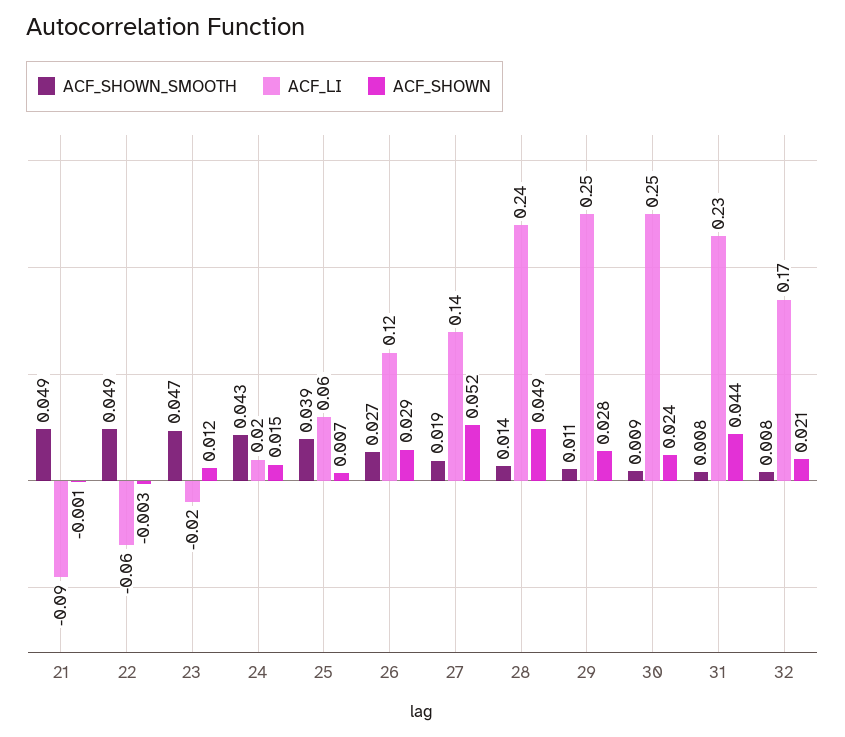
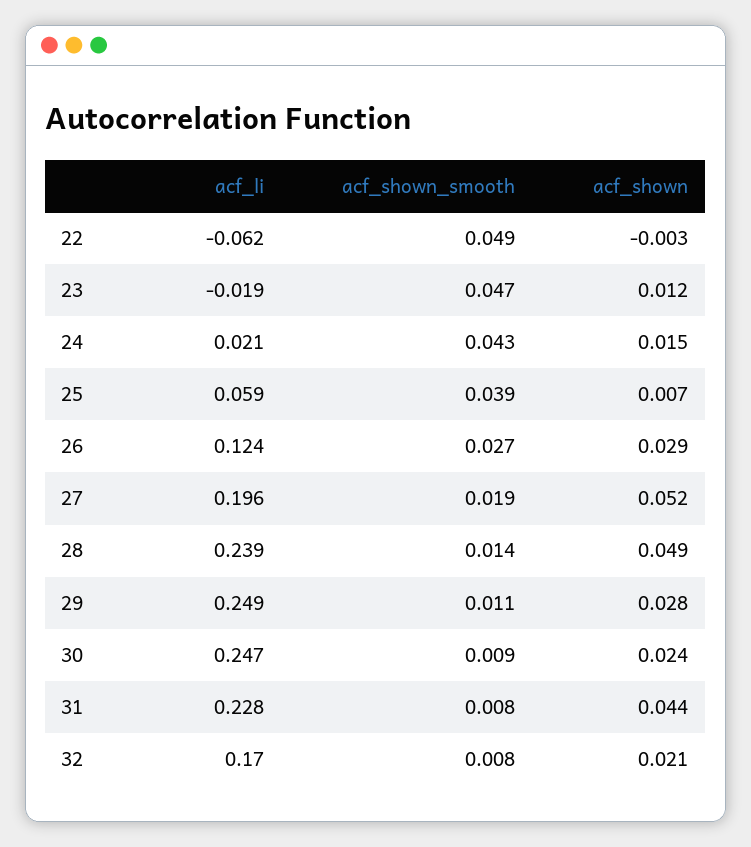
  {
    "ACF_SHOWN_SMOOTH": {
-     "21": 0.049,
      "22": 0.049,
      "23": 0.047,
      "24": 0.043,
      "25": 0.039,
      "26": 0.027,
      "27": 0.019,
      "28": 0.014,
      "29": 0.011,
      "30": 0.009,
      "31": 0.008,
      "32": 0.008
    },
    "ACF_LI": {
-     "21": -0.09,
      "22": -0.062,
      "23": -0.019,
      "24": 0.021,
      "25": 0.059,
      "26": 0.124,
-     "27": 0.14,
+     "27": 0.196,
      "28": 0.239,
      "29": 0.249,
      "30": 0.247,
      "31": 0.228,
      "32": 0.17
    },
    "ACF_SHOWN": {
-     "21": -0.001,
      "22": -0.003,
      "23": 0.012,
      "24": 0.015,
      "25": 0.007,
      "26": 0.029,
      "27": 0.052,
      "28": 0.049,
      "29": 0.028,
      "30": 0.024,
      "31": 0.044,
      "32": 0.021
    }
  }

